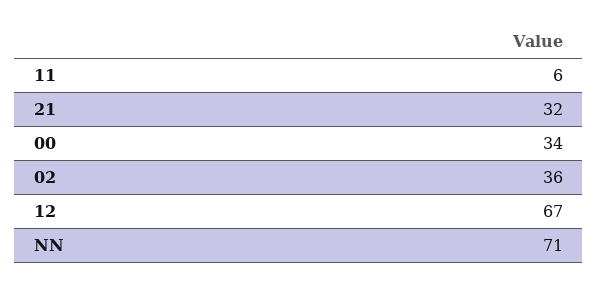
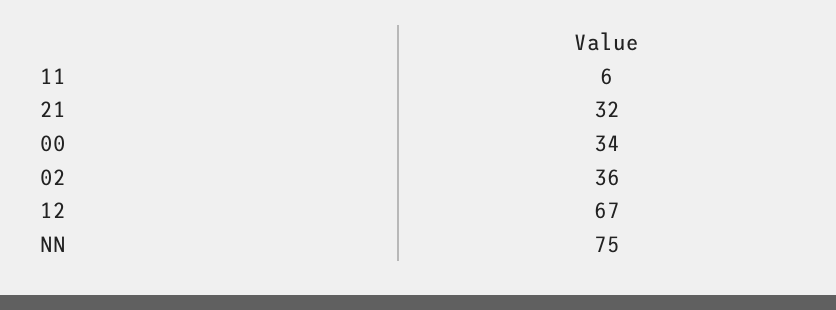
  {
    "11": 6,
    "21": 32,
    "00": 34,
    "02": 36,
    "12": 67,
-   "NN": 71
+   "NN": 75
  }

